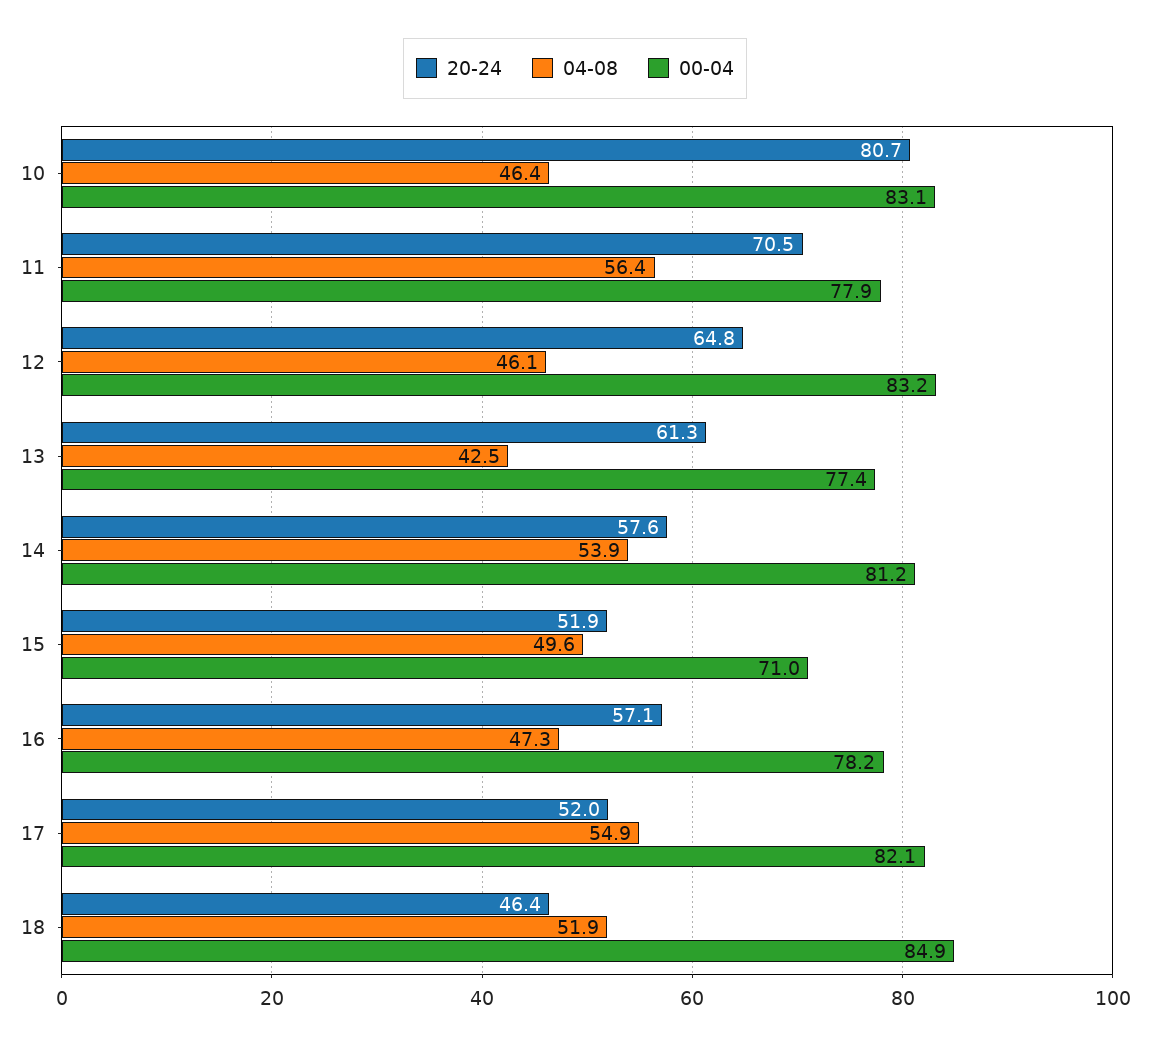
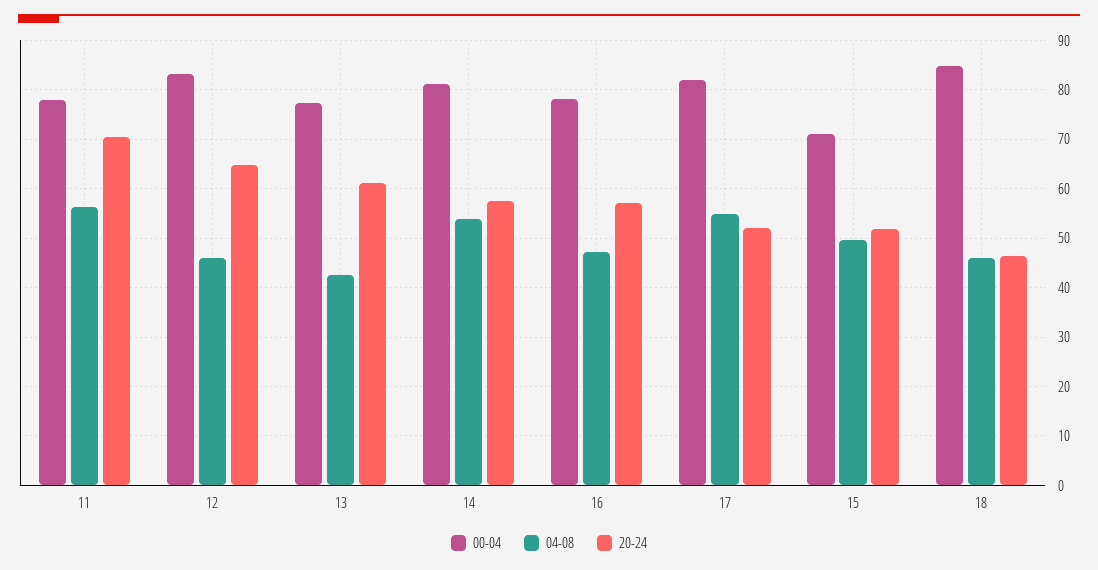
  {
    "20-24": {
-     "10": 80.7,
      "11": 70.5,
      "12": 64.8,
      "13": 61.3,
      "14": 57.6,
      "15": 51.9,
      "16": 57.1,
      "17": 52,
      "18": 46.4
    },
    "04-08": {
-     "10": 46.4,
      "11": 56.4,
      "12": 46.1,
      "13": 42.5,
      "14": 53.9,
      "15": 49.6,
      "16": 47.3,
      "17": 54.9,
-     "18": 51.9
+     "18": 46
    },
    "00-04": {
-     "10": 83.1,
      "11": 77.9,
      "12": 83.2,
      "13": 77.4,
      "14": 81.2,
      "15": 71,
      "16": 78.2,
      "17": 82.1,
      "18": 84.9
    }
  }

